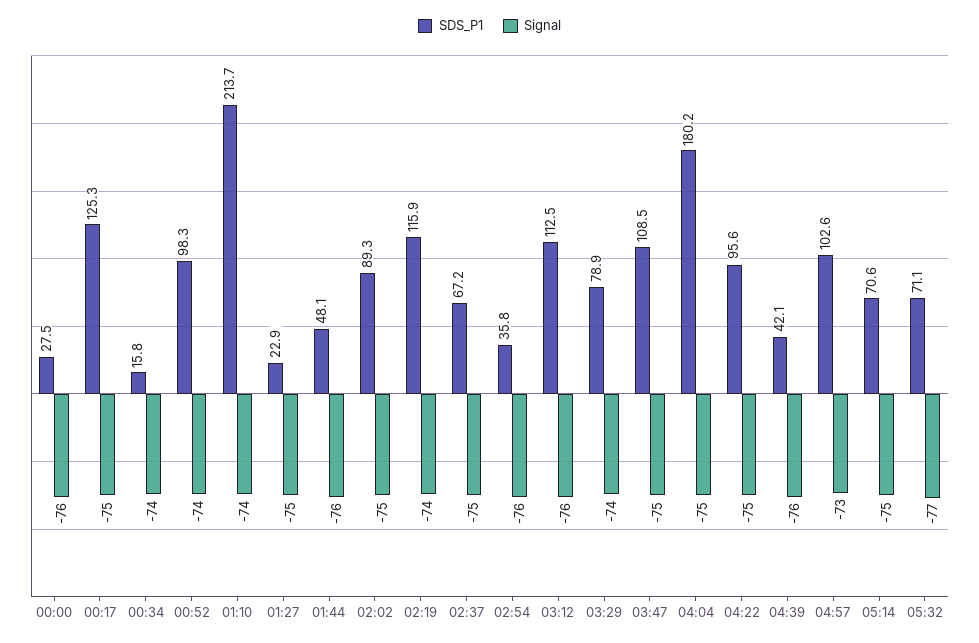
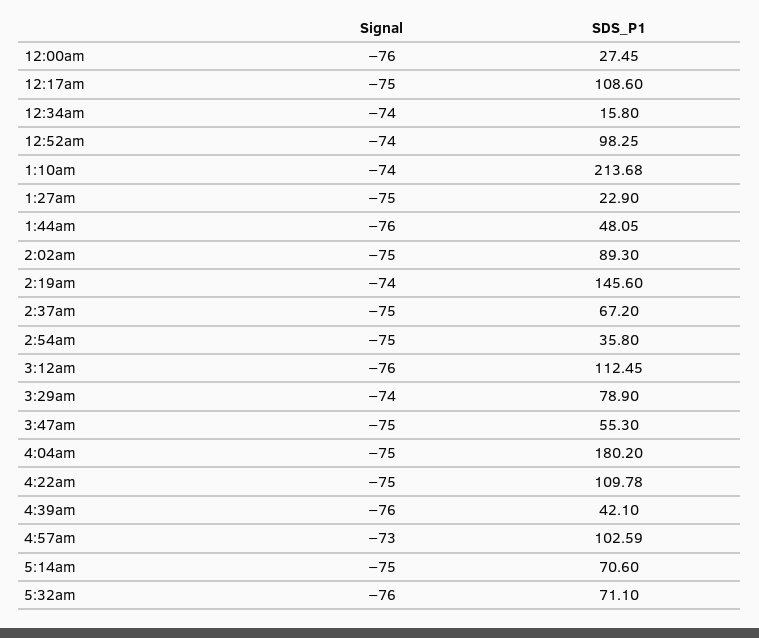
  {
    "SDS_P1": {
      "00:00": 27.45,
-     "00:17": 125.3,
+     "00:17": 108.6,
      "00:34": 15.8,
      "00:52": 98.25,
      "01:10": 213.68,
      "01:27": 22.9,
      "01:44": 48.05,
      "02:02": 89.3,
-     "02:19": 115.9,
+     "02:19": 145.6,
      "02:37": 67.2,
      "02:54": 35.8,
      "03:12": 112.45,
      "03:29": 78.9,
-     "03:47": 108.5,
+     "03:47": 55.3,
      "04:04": 180.2,
-     "04:22": 95.6,
+     "04:22": 109.78,
      "04:39": 42.1,
      "04:57": 102.59,
      "05:14": 70.6,
      "05:32": 71.1
    },
    "Signal": {
      "00:00": -76,
      "00:17": -75,
      "00:34": -74,
      "00:52": -74,
      "01:10": -74,
      "01:27": -75,
      "01:44": -76,
      "02:02": -75,
      "02:19": -74,
      "02:37": -75,
-     "02:54": -76,
+     "02:54": -75,
      "03:12": -76,
      "03:29": -74,
      "03:47": -75,
      "04:04": -75,
      "04:22": -75,
      "04:39": -76,
      "04:57": -73,
      "05:14": -75,
-     "05:32": -77
+     "05:32": -76
    }
  }

